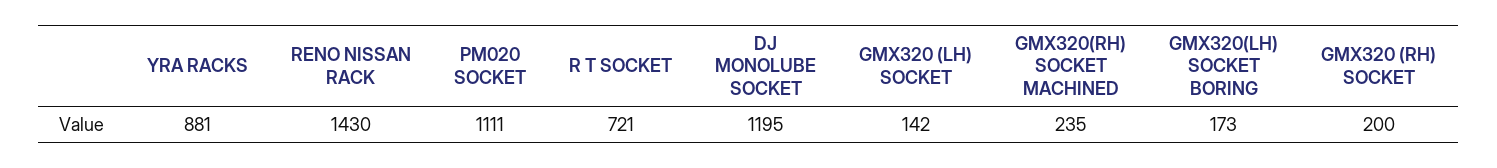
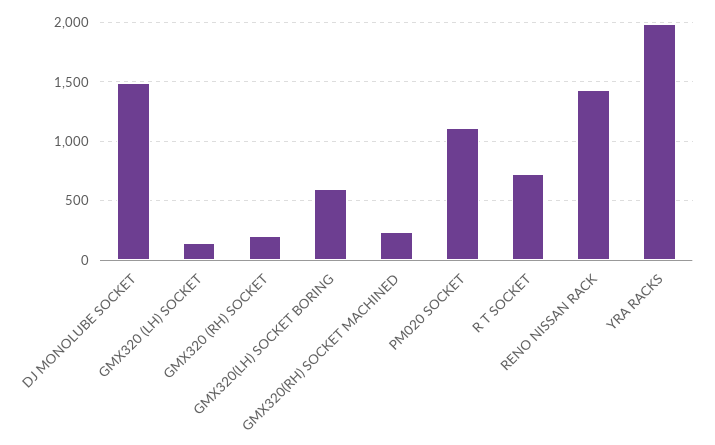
  {
-   "YRA RACKS": 881,
+   "YRA RACKS": 2000,
    "RENO NISSAN RACK": 1430,
    "PM020 SOCKET": 1111,
    "R T SOCKET": 721,
-   "DJ MONOLUBE SOCKET": 1195,
+   "DJ MONOLUBE SOCKET": 1500,
    "GMX320 (LH) SOCKET": 142,
    "GMX320(RH) SOCKET MACHINED": 235,
-   "GMX320(LH) SOCKET BORING": 173,
+   "GMX320(LH) SOCKET BORING": 600,
    "GMX320 (RH) SOCKET": 200
  }

